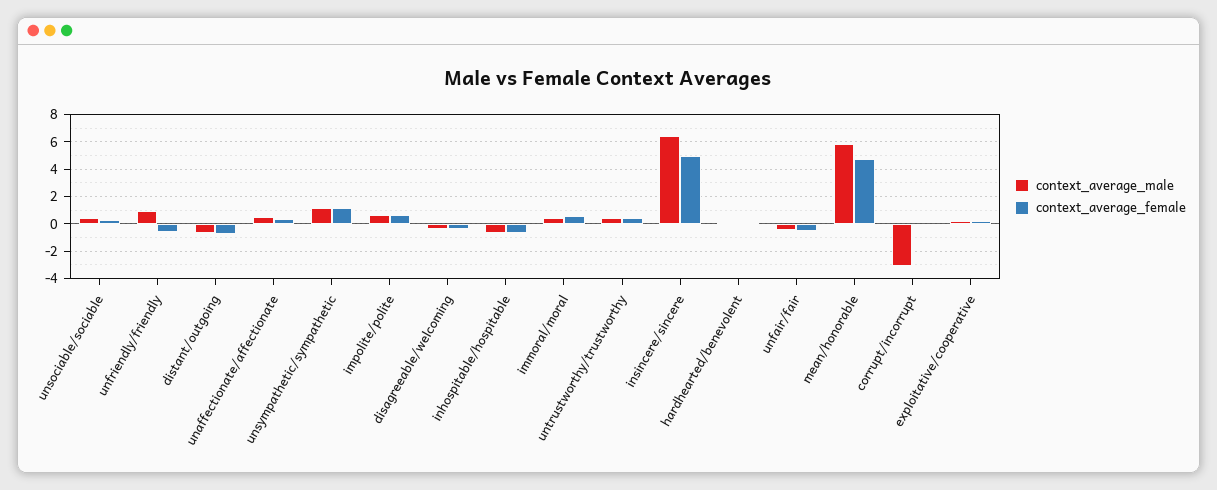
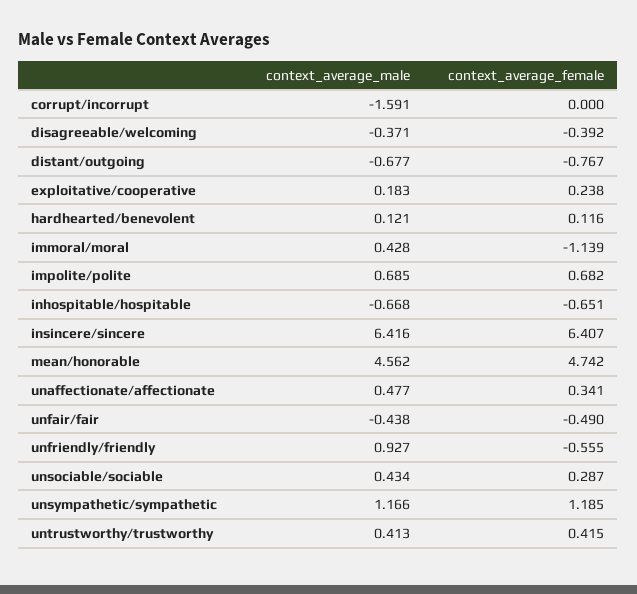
  {
    "context_average_male": {
      "unsociable/sociable": 0.434,
      "unfriendly/friendly": 0.927,
      "distant/outgoing": -0.677,
      "unaffectionate/affectionate": 0.477,
      "unsympathetic/sympathetic": 1.166,
      "impolite/polite": 0.685,
      "disagreeable/welcoming": -0.371,
      "inhospitable/hospitable": -0.668,
      "immoral/moral": 0.428,
      "untrustworthy/trustworthy": 0.413,
      "insincere/sincere": 6.416,
      "hardhearted/benevolent": 0.121,
      "unfair/fair": -0.438,
-     "mean/honorable": 6,
+     "mean/honorable": 4.562,
-     "corrupt/incorrupt": -3,
+     "corrupt/incorrupt": -1.591,
      "exploitative/cooperative": 0.183
    },
    "context_average_female": {
      "unsociable/sociable": 0.287,
      "unfriendly/friendly": -0.555,
      "distant/outgoing": -0.767,
      "unaffectionate/affectionate": 0.341,
      "unsympathetic/sympathetic": 1.185,
      "impolite/polite": 0.682,
      "disagreeable/welcoming": -0.392,
      "inhospitable/hospitable": -0.651,
-     "immoral/moral": 0.5,
+     "immoral/moral": -1.139,
      "untrustworthy/trustworthy": 0.415,
-     "insincere/sincere": 5,
+     "insincere/sincere": 6.407,
      "hardhearted/benevolent": 0.116,
      "unfair/fair": -0.49,
      "mean/honorable": 4.742,
      "corrupt/incorrupt": 0,
      "exploitative/cooperative": 0.238
    }
  }

